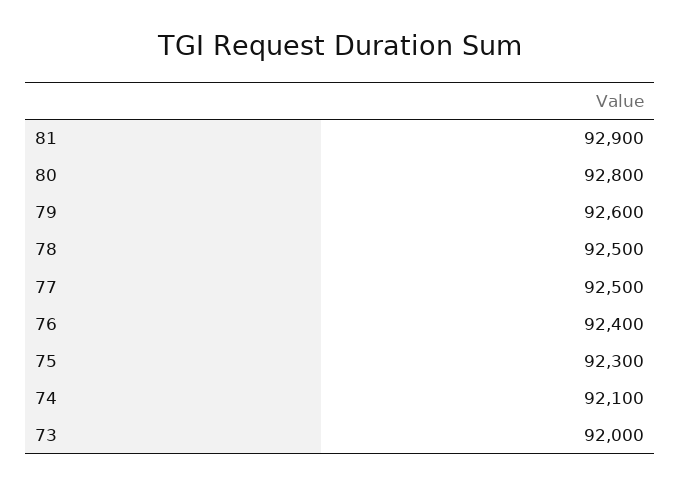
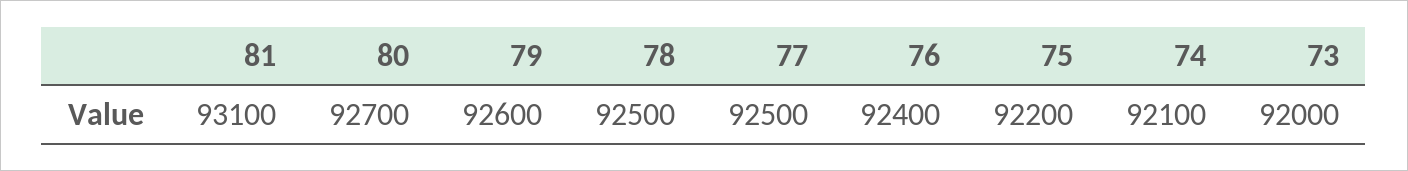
  {
-   "81": 92900,
+   "81": 93100,
-   "80": 92800,
+   "80": 92700,
    "79": 92600,
    "78": 92500,
    "77": 92500,
    "76": 92400,
-   "75": 92300,
+   "75": 92200,
    "74": 92100,
    "73": 92000
  }

